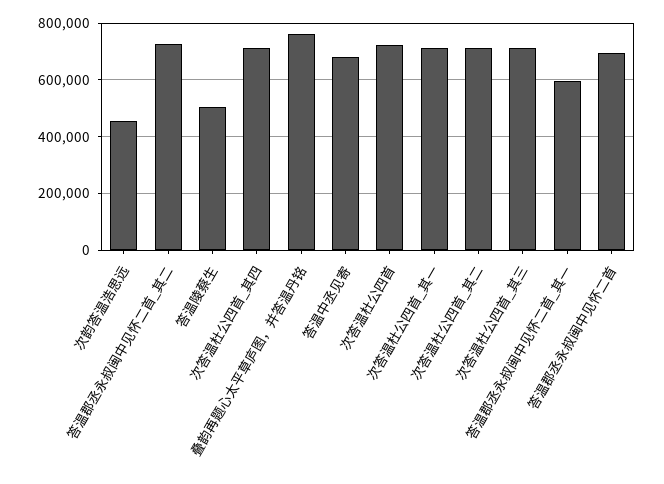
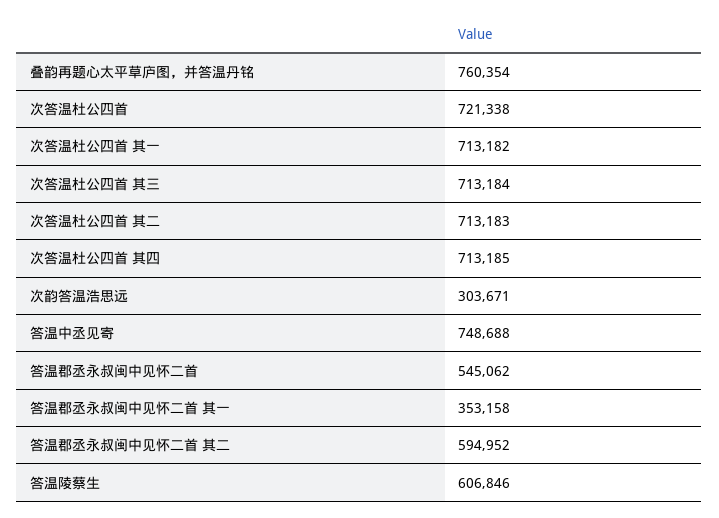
  {
-   "次韵答温浩思远": 450000,
+   "次韵答温浩思远": 303671,
-   "答温郡丞永叔闽中见怀二首_其二": 725000,
+   "答温郡丞永叔闽中见怀二首_其二": 594952,
-   "答温陵蔡生": 500000,
+   "答温陵蔡生": 606846,
    "次答温杜公四首_其四": 713185,
    "叠韵再题心太平草庐图，并答温丹铭": 760354,
-   "答温中丞见寄": 675000,
+   "答温中丞见寄": 748688,
    "次答温杜公四首": 721338,
    "次答温杜公四首_其一": 713182,
    "次答温杜公四首_其二": 713183,
    "次答温杜公四首_其三": 713184,
-   "答温郡丞永叔闽中见怀二首_其一": 600000,
+   "答温郡丞永叔闽中见怀二首_其一": 353158,
-   "答温郡丞永叔闽中见怀二首": 700000
+   "答温郡丞永叔闽中见怀二首": 545062
  }

